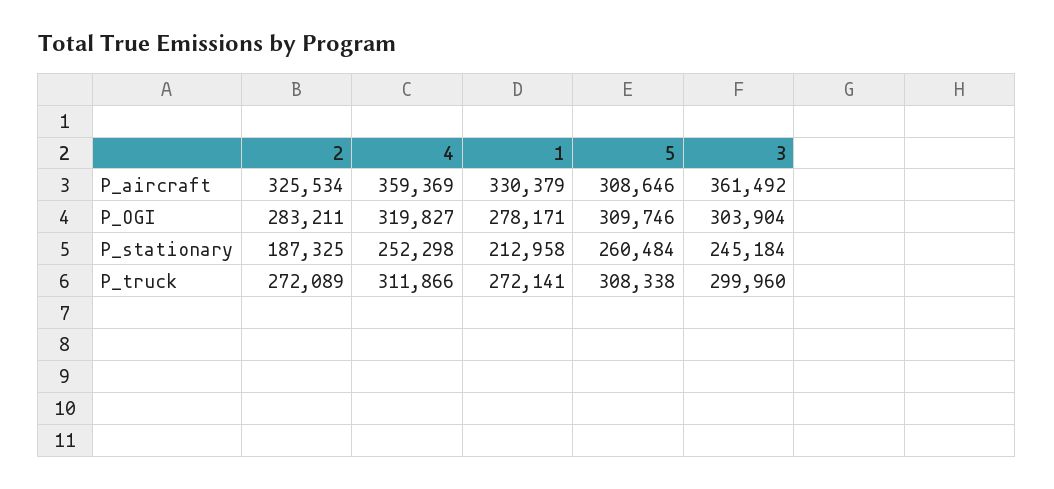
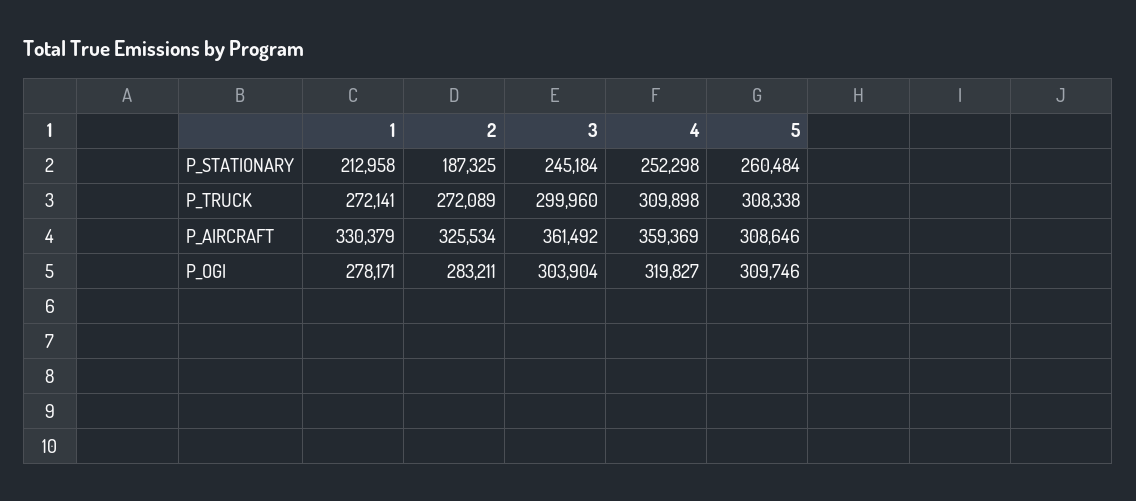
  {
    "2": {
      "P_aircraft": 325534,
      "P_OGI": 283211,
      "P_stationary": 187325,
      "P_truck": 272089
    },
    "4": {
      "P_aircraft": 359369,
      "P_OGI": 319827,
      "P_stationary": 252298,
-     "P_truck": 311866
+     "P_truck": 309898
    },
    "1": {
      "P_aircraft": 330379,
      "P_OGI": 278171,
      "P_stationary": 212958,
      "P_truck": 272141
    },
    "5": {
      "P_aircraft": 308646,
      "P_OGI": 309746,
      "P_stationary": 260484,
      "P_truck": 308338
    },
    "3": {
      "P_aircraft": 361492,
      "P_OGI": 303904,
      "P_stationary": 245184,
      "P_truck": 299960
    }
  }

